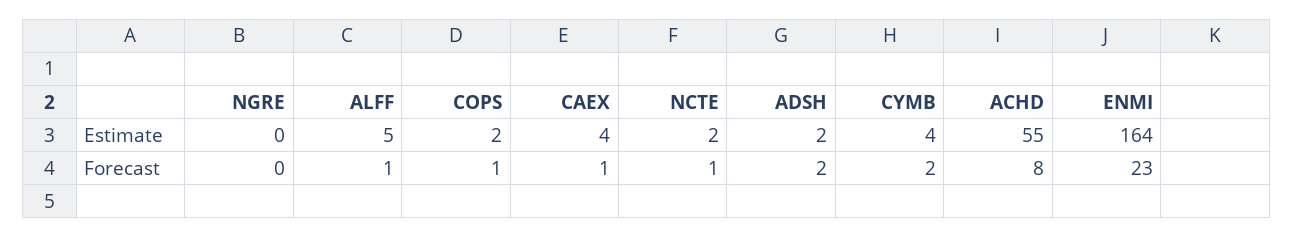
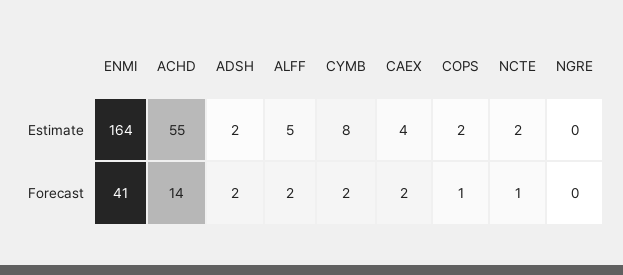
  {
    "NGRE": {
      "Estimate": 0,
      "Forecast": 0
    },
    "ALFF": {
      "Estimate": 5,
-     "Forecast": 1
+     "Forecast": 2
    },
    "COPS": {
      "Estimate": 2,
      "Forecast": 1
    },
    "CAEX": {
      "Estimate": 4,
-     "Forecast": 1
+     "Forecast": 2
    },
    "NCTE": {
      "Estimate": 2,
      "Forecast": 1
    },
    "ADSH": {
      "Estimate": 2,
      "Forecast": 2
    },
    "CYMB": {
-     "Estimate": 4,
+     "Estimate": 8,
      "Forecast": 2
    },
    "ACHD": {
      "Estimate": 55,
-     "Forecast": 8
+     "Forecast": 14
    },
    "ENMI": {
      "Estimate": 164,
-     "Forecast": 23
+     "Forecast": 41
    }
  }

